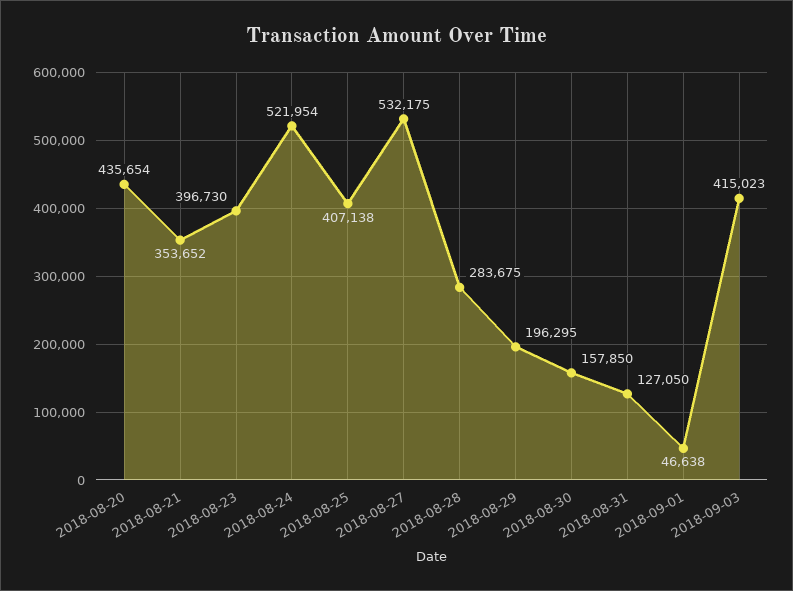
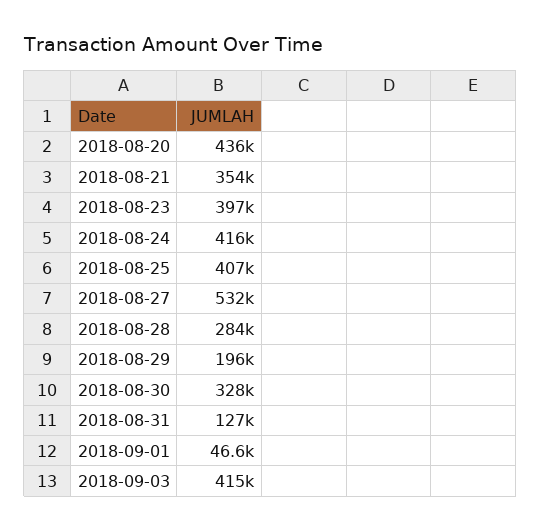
  {
    "2018-08-20": 435654,
    "2018-08-21": 353652,
    "2018-08-23": 396730,
-   "2018-08-24": 521954,
+   "2018-08-24": 416000,
    "2018-08-25": 407138,
    "2018-08-27": 532175,
    "2018-08-28": 283675,
    "2018-08-29": 196295,
-   "2018-08-30": 157850,
+   "2018-08-30": 328000,
    "2018-08-31": 127050,
    "2018-09-01": 46638,
    "2018-09-03": 415023
  }

